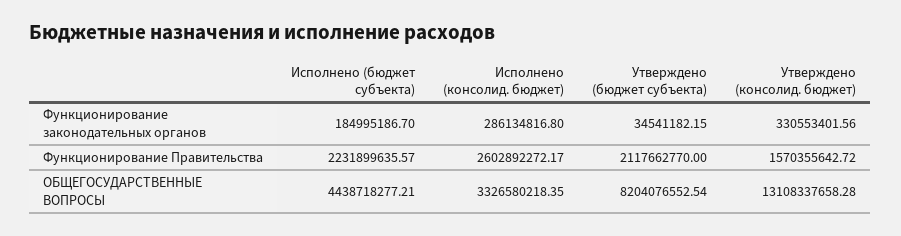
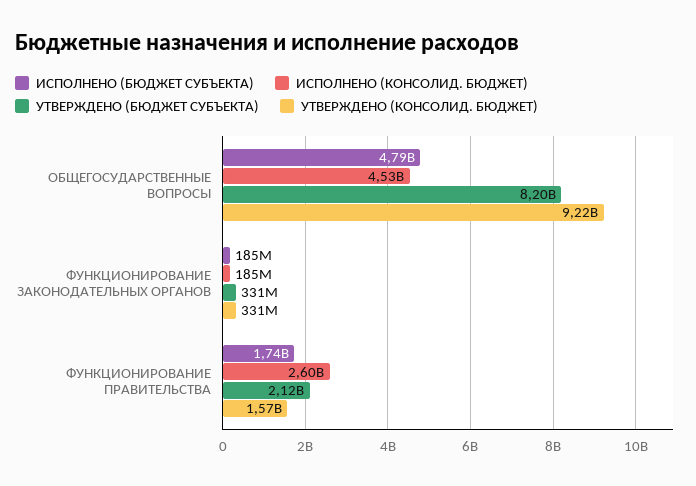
  {
    "Исполнено (бюджет субъекта)": {
      "Функционирование законодательных органов": 184995186.7,
-     "Функционирование Правительства": 2231899635.57,
+     "Функционирование Правительства": 1740000000,
-     "ОБЩЕГОСУДАРСТВЕННЫЕ ВОПРОСЫ": 4438718277.21
+     "ОБЩЕГОСУДАРСТВЕННЫЕ ВОПРОСЫ": 4790000000
    },
    "Исполнено (консолид. бюджет)": {
-     "Функционирование законодательных органов": 286134816.8,
+     "Функционирование законодательных органов": 185000000,
      "Функционирование Правительства": 2602892272.17,
-     "ОБЩЕГОСУДАРСТВЕННЫЕ ВОПРОСЫ": 3326580218.35
+     "ОБЩЕГОСУДАРСТВЕННЫЕ ВОПРОСЫ": 4530000000
    },
    "Утверждено (бюджет субъекта)": {
-     "Функционирование законодательных органов": 34541182.15,
+     "Функционирование законодательных органов": 331000000,
      "Функционирование Правительства": 2117662770,
      "ОБЩЕГОСУДАРСТВЕННЫЕ ВОПРОСЫ": 8204076552.54
    },
    "Утверждено (консолид. бюджет)": {
      "Функционирование законодательных органов": 330553401.56,
      "Функционирование Правительства": 1570355642.72,
-     "ОБЩЕГОСУДАРСТВЕННЫЕ ВОПРОСЫ": 13108337658.28
+     "ОБЩЕГОСУДАРСТВЕННЫЕ ВОПРОСЫ": 9220000000
    }
  }

